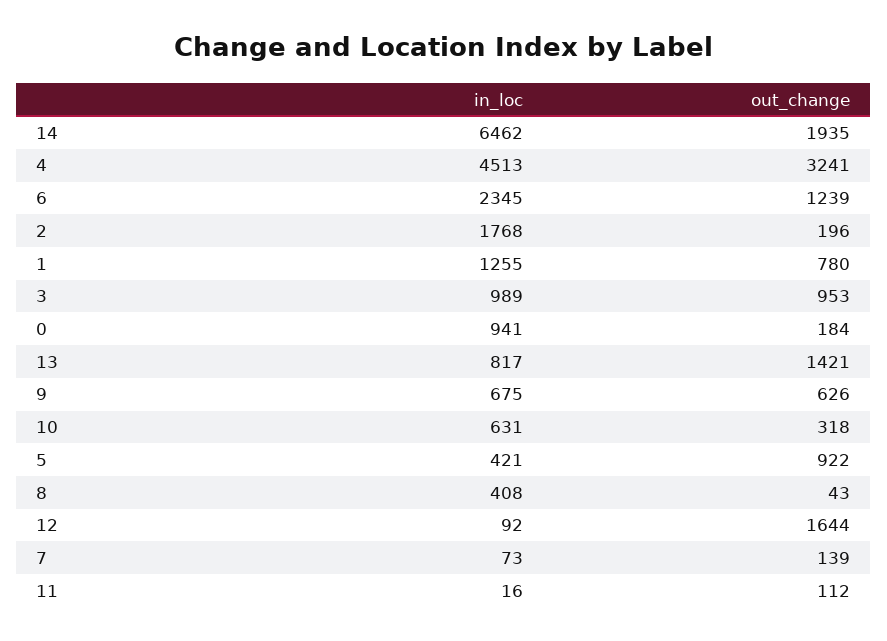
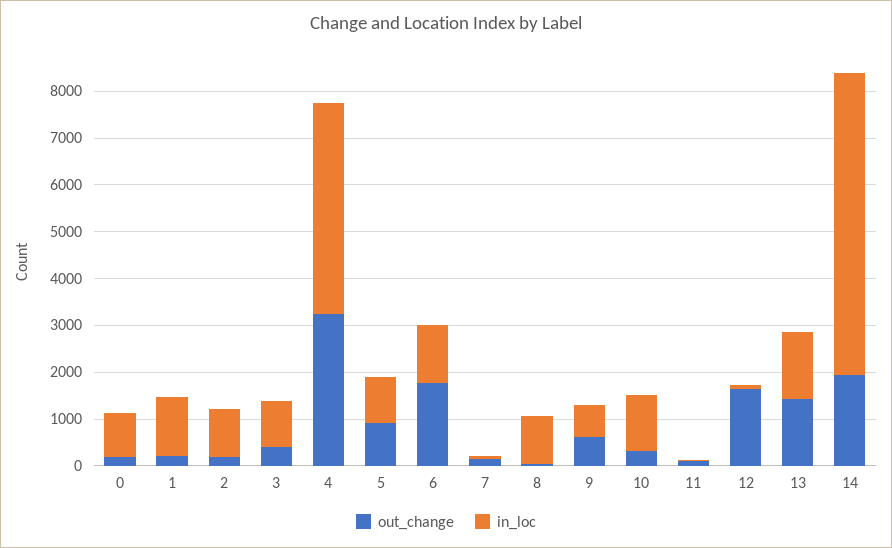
  {
    "in_loc": {
      "14": 6462,
      "4": 4513,
-     "6": 2345,
+     "6": 1200,
-     "2": 1768,
+     "2": 1000,
      "1": 1255,
      "3": 989,
      "0": 941,
-     "13": 817,
+     "13": 1400,
      "9": 675,
-     "10": 631,
+     "10": 1200,
-     "5": 421,
+     "5": 1000,
-     "8": 408,
+     "8": 1000,
      "12": 92,
      "7": 73,
      "11": 16
    },
    "out_change": {
      "14": 1935,
      "4": 3241,
-     "6": 1239,
+     "6": 1800,
      "2": 196,
-     "1": 780,
+     "1": 200,
-     "3": 953,
+     "3": 400,
      "0": 184,
      "13": 1421,
      "9": 626,
      "10": 318,
      "5": 922,
      "8": 43,
      "12": 1644,
      "7": 139,
      "11": 112
    }
  }

